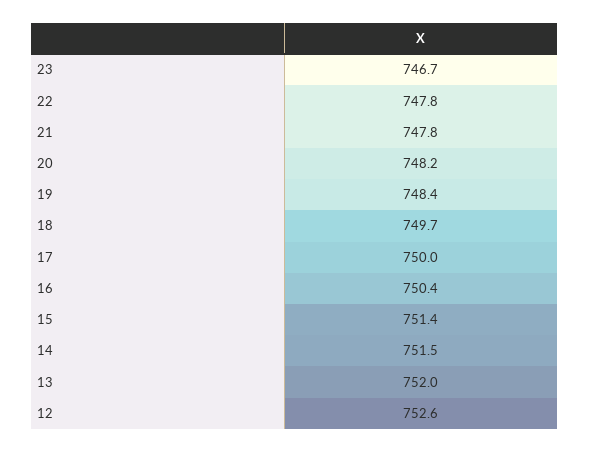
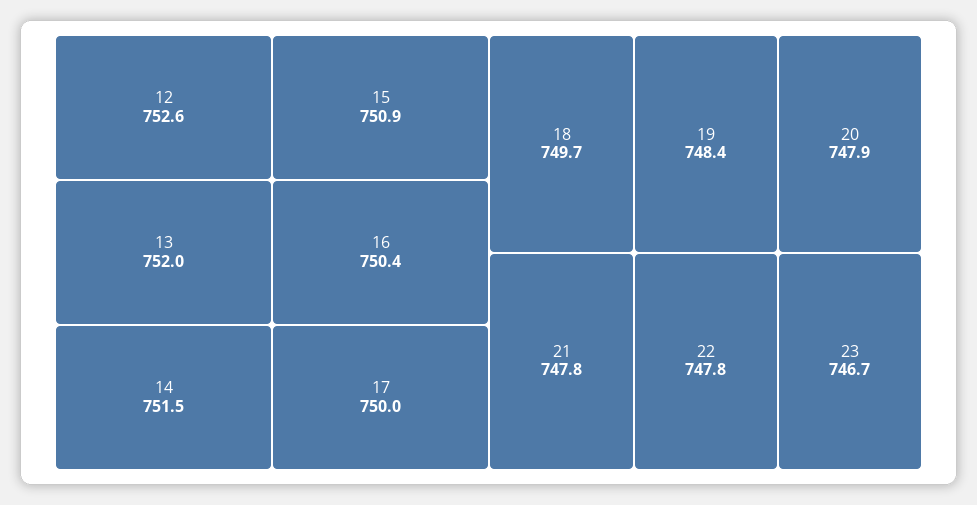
  {
    "23": 746.7,
    "22": 747.8,
    "21": 747.8,
-   "20": 748.2,
+   "20": 747.9,
    "19": 748.4,
    "18": 749.7,
    "17": 750,
    "16": 750.4,
-   "15": 751.4,
+   "15": 750.9,
    "14": 751.5,
    "13": 752,
    "12": 752.6
  }

